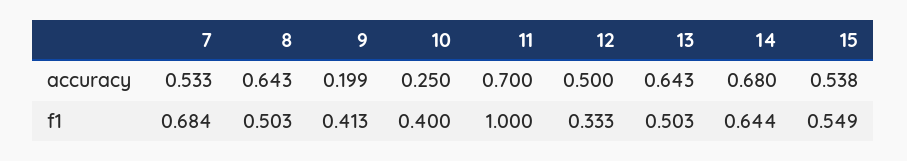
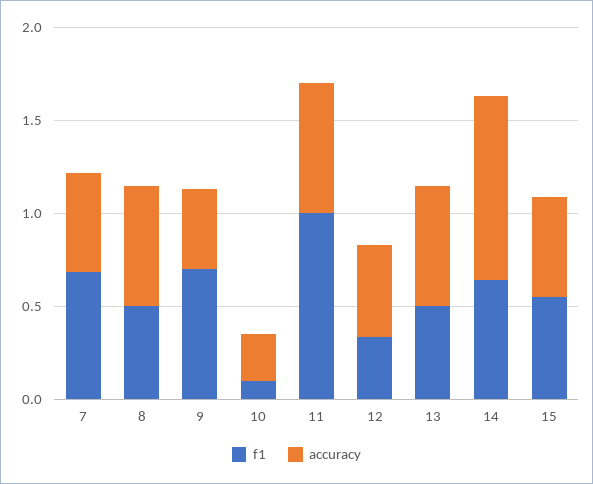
  {
    "accuracy": {
      "7": 0.533,
      "8": 0.643,
-     "9": 0.199,
+     "9": 0.4,
      "10": 0.25,
      "11": 0.7,
      "12": 0.5,
      "13": 0.643,
-     "14": 0.68,
+     "14": 1,
      "15": 0.538
    },
    "f1": {
      "7": 0.684,
      "8": 0.503,
-     "9": 0.413,
+     "9": 0.7,
-     "10": 0.4,
+     "10": 0.1,
      "11": 1,
      "12": 0.333,
      "13": 0.503,
      "14": 0.644,
      "15": 0.549
    }
  }

